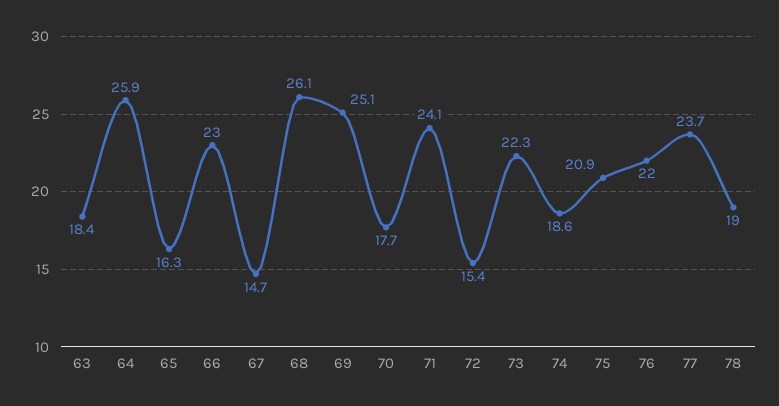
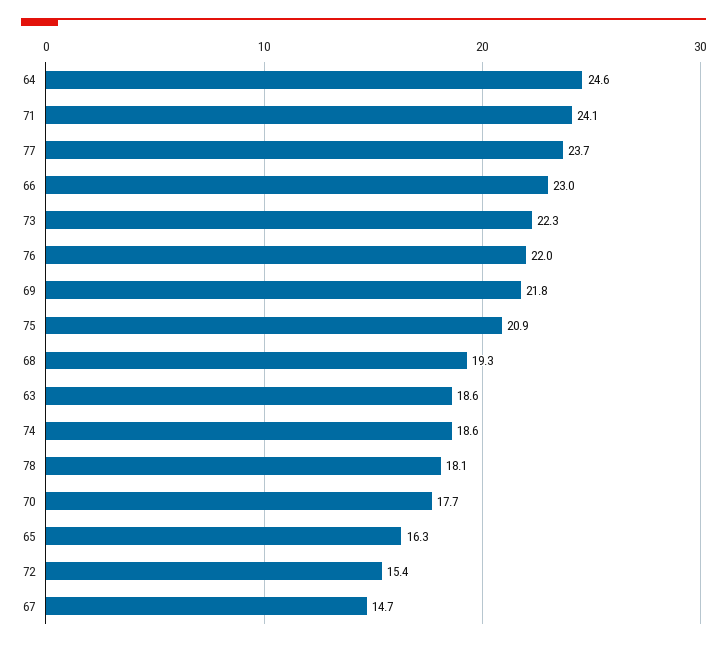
  {
-   "63": 18.4,
+   "63": 18.6,
-   "64": 25.9,
+   "64": 24.6,
    "65": 16.3,
    "66": 23,
    "67": 14.7,
-   "68": 26.1,
+   "68": 19.3,
-   "69": 25.1,
+   "69": 21.8,
    "70": 17.7,
    "71": 24.1,
    "72": 15.4,
    "73": 22.3,
    "74": 18.6,
    "75": 20.9,
    "76": 22,
    "77": 23.7,
-   "78": 19
+   "78": 18.1
  }

